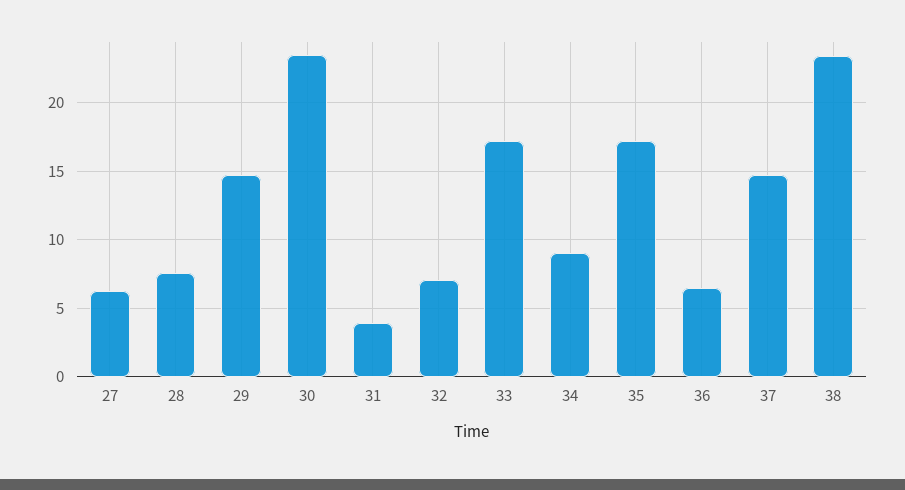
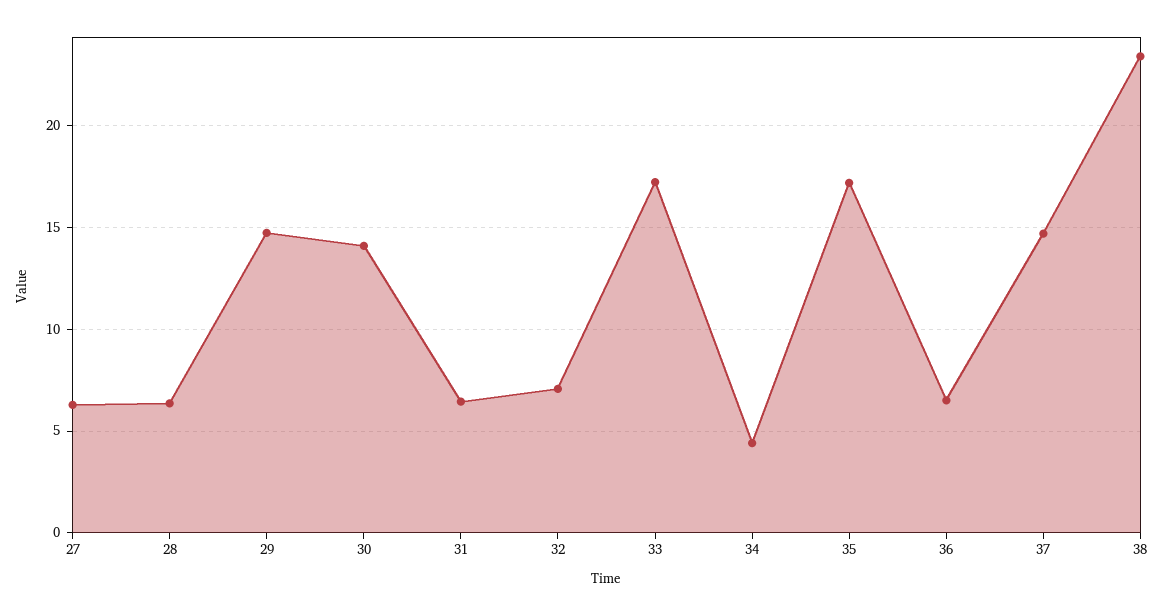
  {
    "27": 6.5,
-   "28": 7.5,
+   "28": 6.5,
    "29": 14.5,
-   "30": 23.5,
+   "30": 14,
-   "31": 4,
+   "31": 6.5,
    "32": 7,
    "33": 17,
-   "34": 9,
+   "34": 4.5,
    "35": 17,
    "36": 6.5,
    "37": 14.5,
    "38": 23.5
  }

